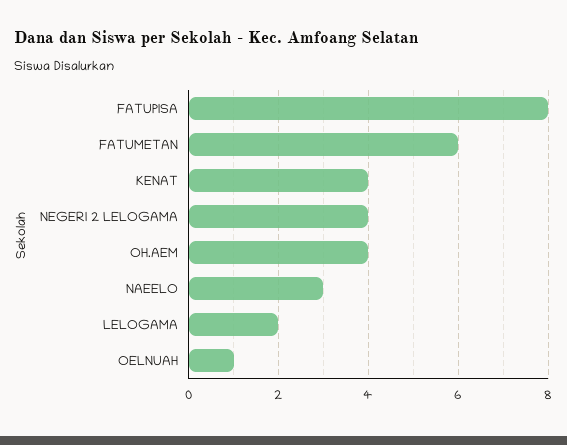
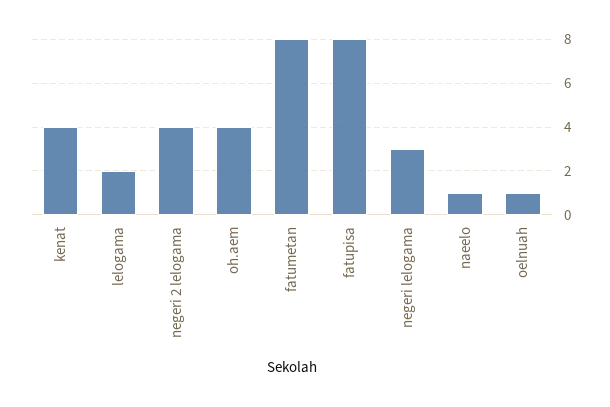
  {
    "FATUPISA": 8,
-   "FATUMETAN": 6,
+   "FATUMETAN": 8,
    "KENAT": 4,
    "NEGERI 2 LELOGAMA": 4,
    "OH.AEM": 4,
-   "NAEELO": 3,
+   "NAEELO": 1,
    "LELOGAMA": 2,
-   "OELNUAH": 1
+   "OELNUAH": 1,
+   "negeri lelogama": 3
  }

